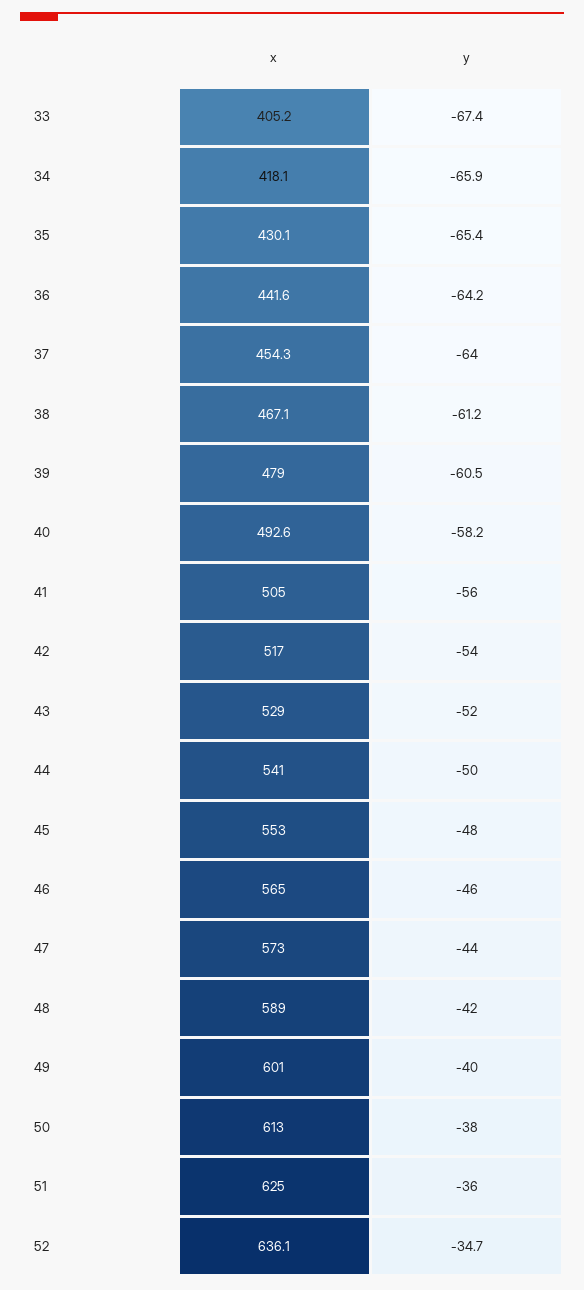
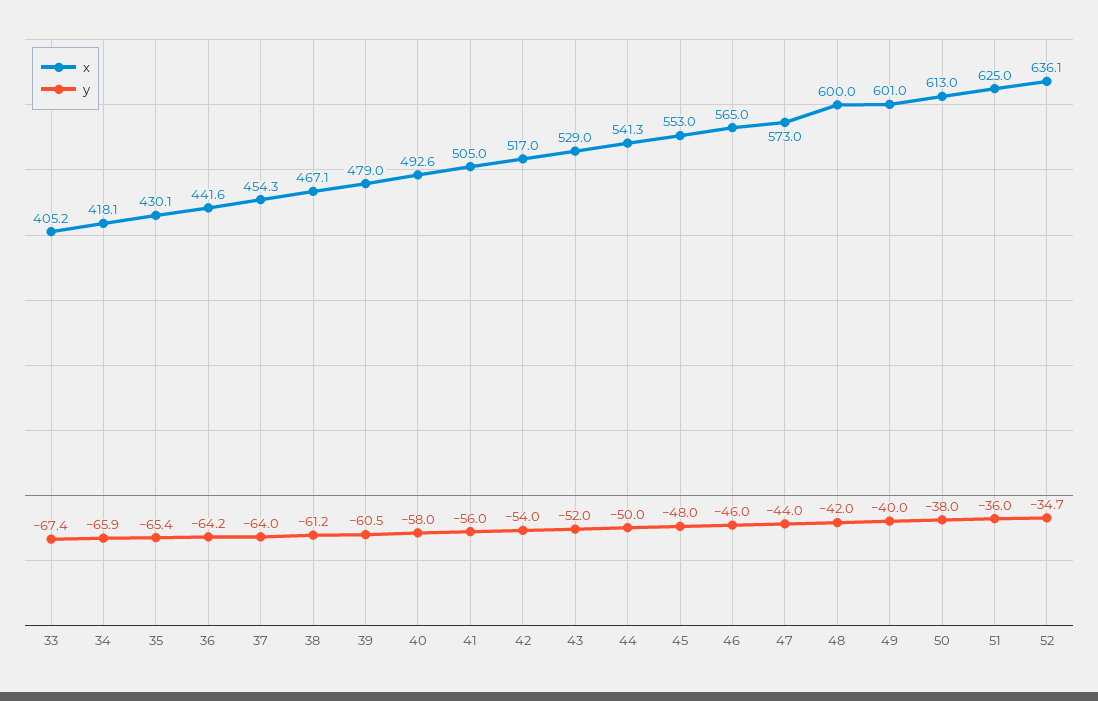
  {
    "x": {
      "33": 405.2,
      "34": 418.1,
      "35": 430.1,
      "36": 441.6,
      "37": 454.3,
      "38": 467.1,
      "39": 479,
      "40": 492.6,
      "41": 505,
      "42": 517,
      "43": 529,
-     "44": 541,
+     "44": 541.3,
      "45": 553,
      "46": 565,
      "47": 573,
-     "48": 589,
+     "48": 600,
      "49": 601,
      "50": 613,
      "51": 625,
      "52": 636.1
    },
    "y": {
      "33": -67.4,
      "34": -65.9,
      "35": -65.4,
      "36": -64.2,
      "37": -64,
      "38": -61.2,
      "39": -60.5,
-     "40": -58.2,
+     "40": -58,
      "41": -56,
      "42": -54,
      "43": -52,
      "44": -50,
      "45": -48,
      "46": -46,
      "47": -44,
      "48": -42,
      "49": -40,
      "50": -38,
      "51": -36,
      "52": -34.7
    }
  }

